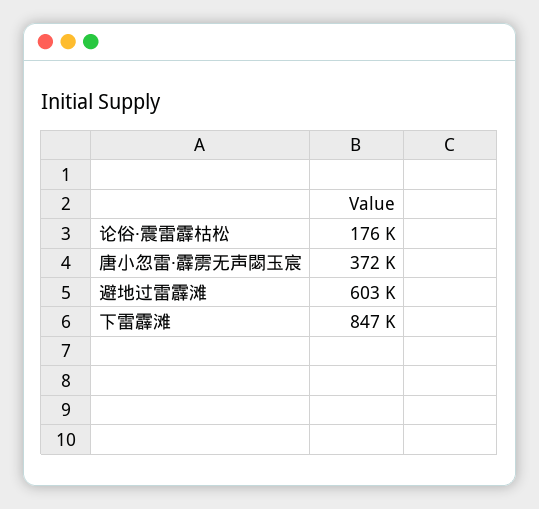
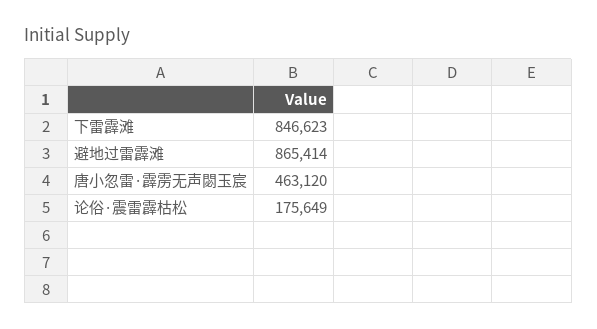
  {
    "论俗·震雷霹枯松": 175649,
-   "唐小忽雷·霹雳无声閟玉宸": 372000,
+   "唐小忽雷·霹雳无声閟玉宸": 463120,
-   "避地过雷霹滩": 603000,
+   "避地过雷霹滩": 865414,
    "下雷霹滩": 846623
  }

